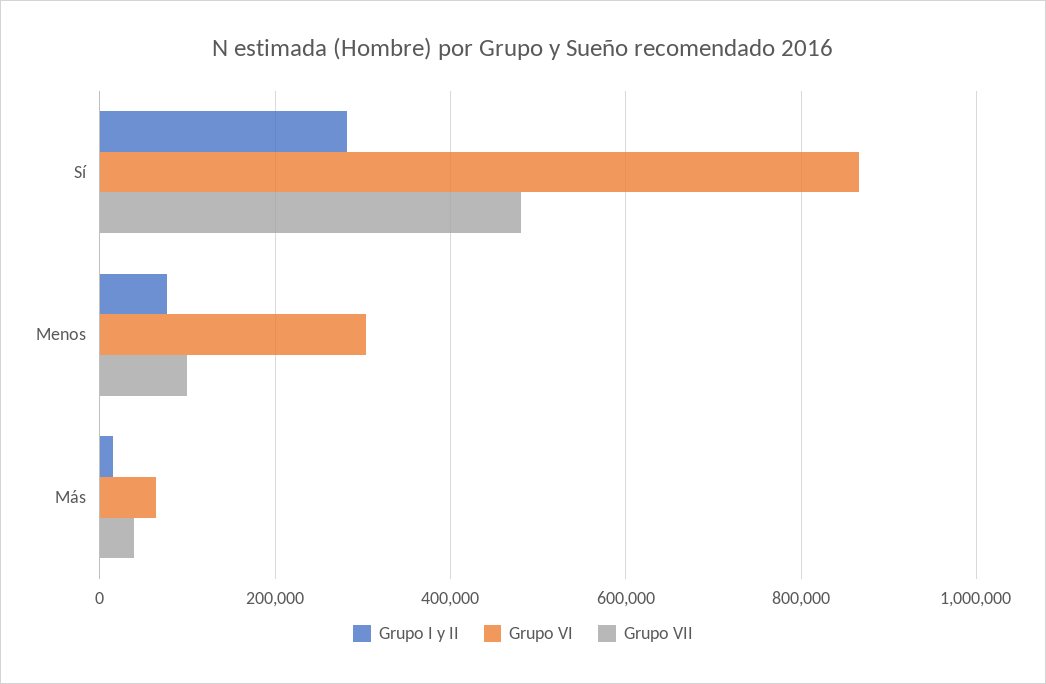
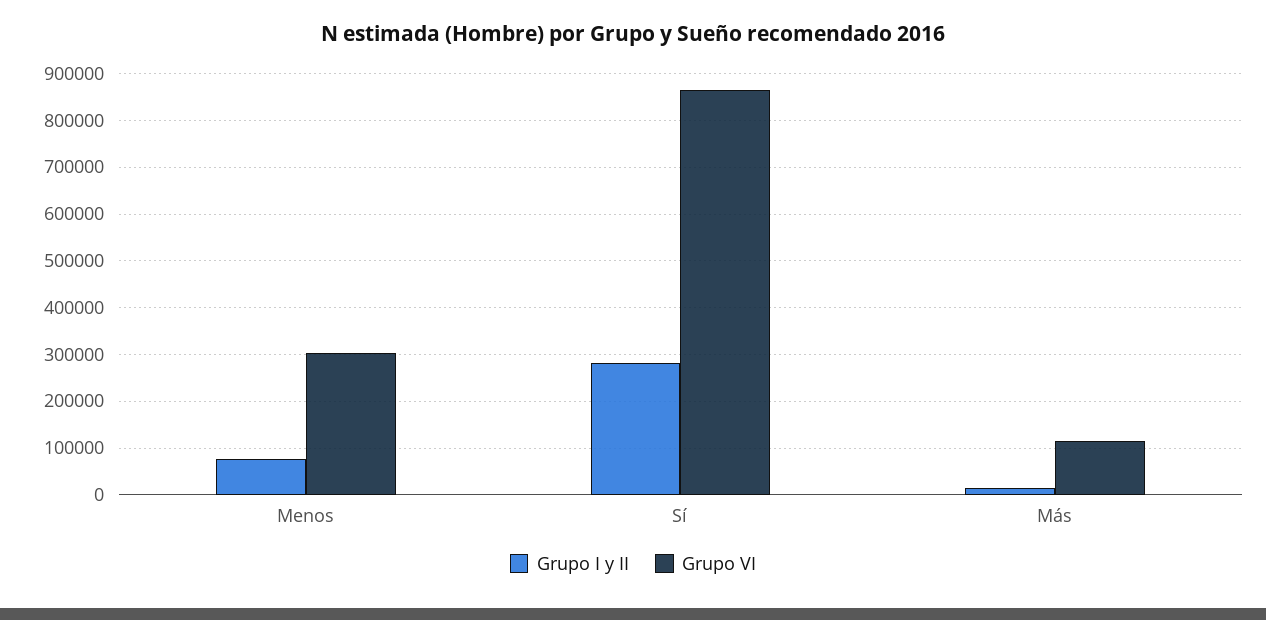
  {
    "Grupo I y II": {
      "Sí": 280000,
      "Menos": 80000,
      "Más": 20000
    },
    "Grupo VI": {
      "Sí": 860000,
      "Menos": 300000,
-     "Más": 60000
+     "Más": 120000
-   },
+   }
-   "Grupo VII": {
-     "Sí": 480000,
-     "Menos": 100000,
-     "Más": 40000
-   }
  }

